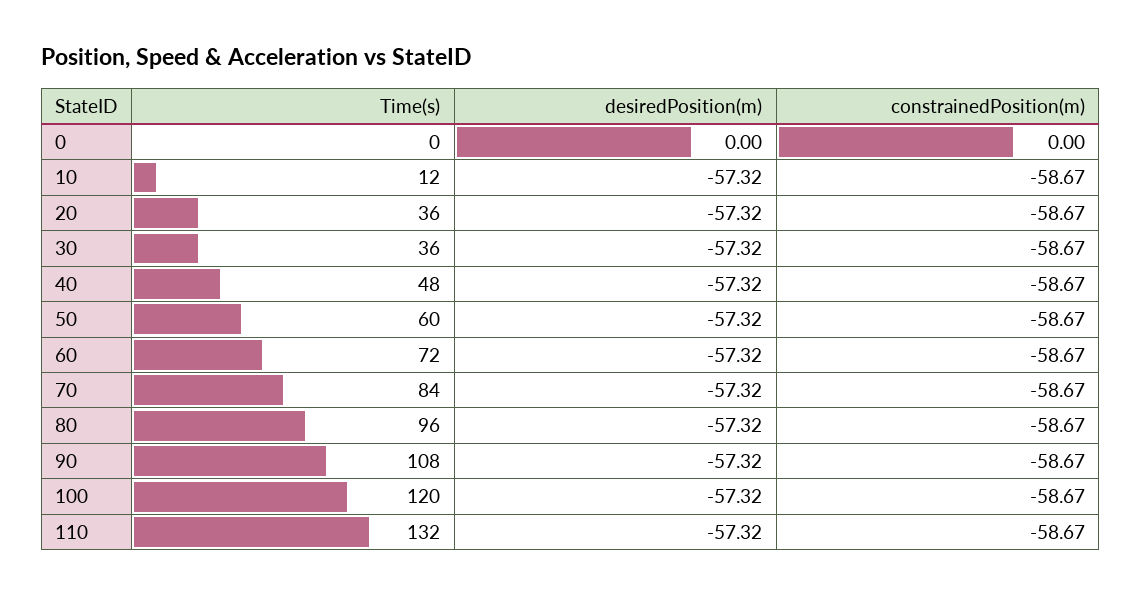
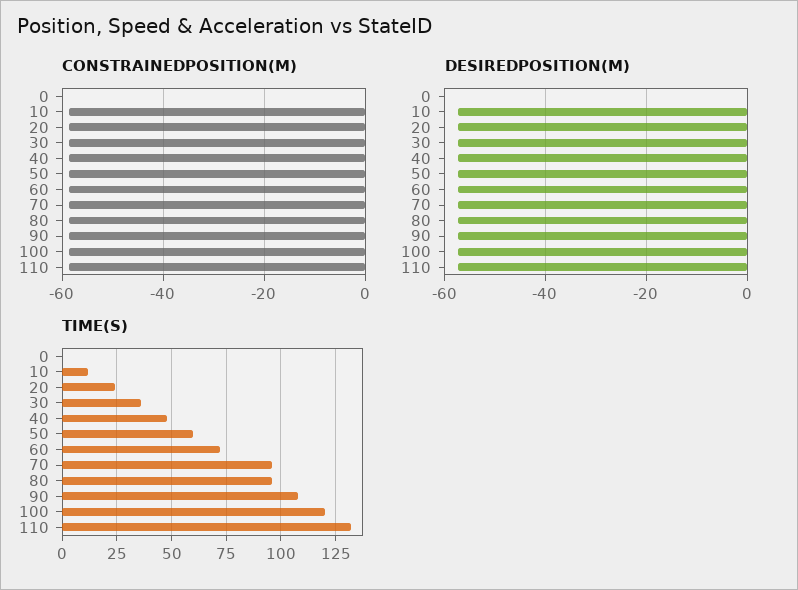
  {
    "Time(s)": {
      "0": 0,
      "10": 12,
-     "20": 36,
+     "20": 25,
      "30": 36,
      "40": 48,
      "50": 60,
      "60": 72,
-     "70": 84,
+     "70": 95,
      "80": 96,
      "90": 108,
      "100": 120,
      "110": 132
    },
    "desiredPosition(m)": {
      "0": 0,
      "10": -57.32,
      "20": -57.32,
      "30": -57.32,
      "40": -57.32,
      "50": -57.32,
      "60": -57.32,
      "70": -57.32,
      "80": -57.32,
      "90": -57.32,
      "100": -57.32,
      "110": -57.32
    },
    "constrainedPosition(m)": {
      "0": 0,
      "10": -58.67,
      "20": -58.67,
      "30": -58.67,
      "40": -58.67,
      "50": -58.67,
      "60": -58.67,
      "70": -58.67,
      "80": -58.67,
      "90": -58.67,
      "100": -58.67,
      "110": -58.67
    }
  }

